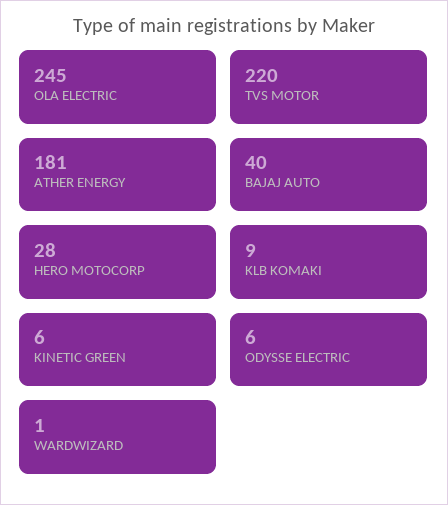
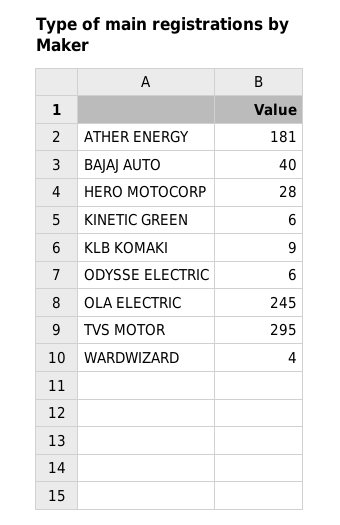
  {
    "OLA ELECTRIC": 245,
-   "TVS MOTOR": 220,
+   "TVS MOTOR": 295,
    "ATHER ENERGY": 181,
    "BAJAJ AUTO": 40,
    "HERO MOTOCORP": 28,
    "KLB KOMAKI": 9,
    "KINETIC GREEN": 6,
    "ODYSSE ELECTRIC": 6,
-   "WARDWIZARD": 1
+   "WARDWIZARD": 4
  }

